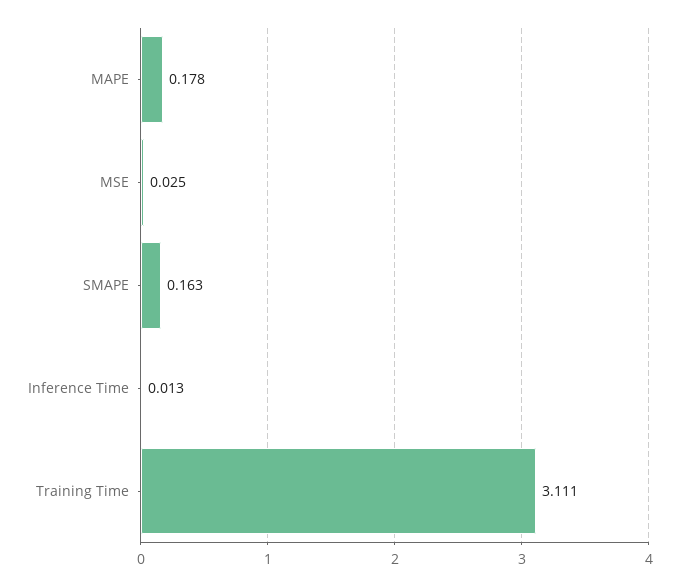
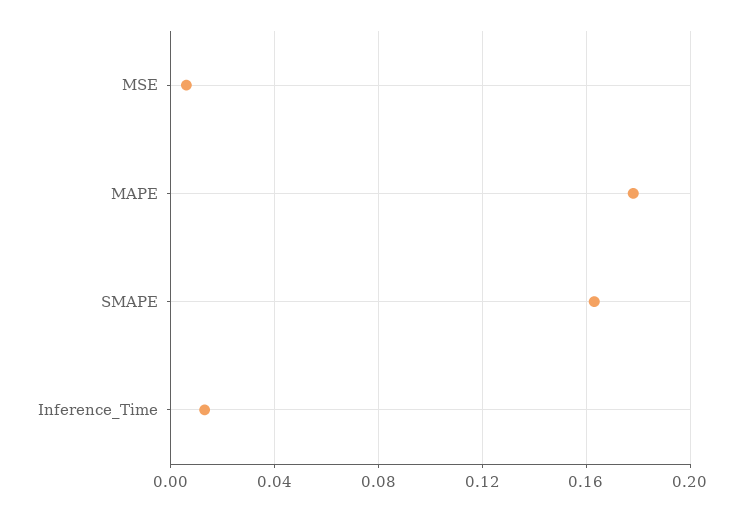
  {
    "MAPE": 0.178,
-   "MSE": 0.025,
+   "MSE": 0.005,
    "SMAPE": 0.163,
-   "Inference Time": 0.013,
+   "Inference Time": 0.013
-   "Training Time": 3.111
  }

